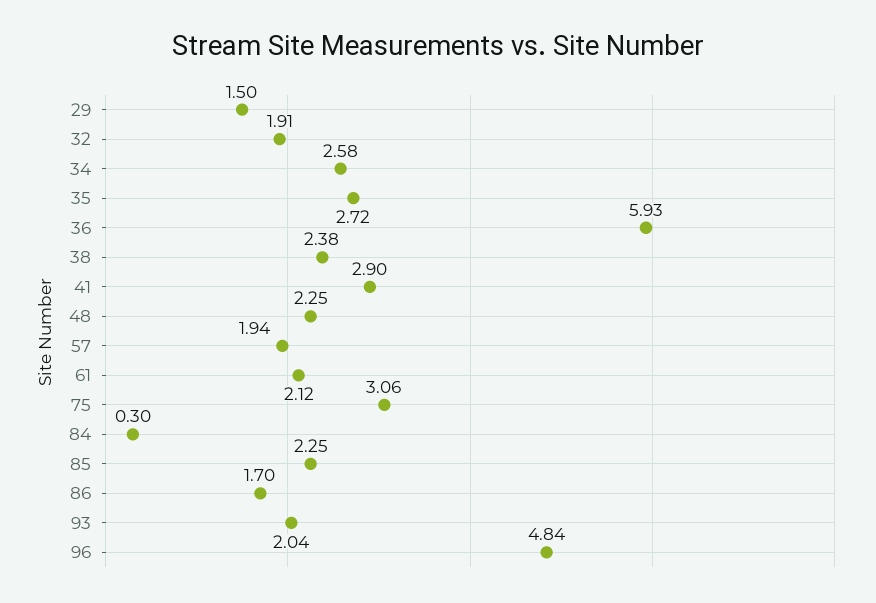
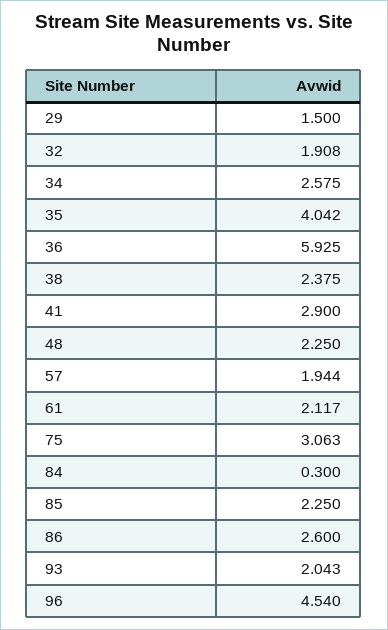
  {
    "29": 1.5,
    "32": 1.908,
    "34": 2.575,
-   "35": 2.72,
+   "35": 4.042,
    "36": 5.925,
    "38": 2.375,
    "41": 2.9,
    "48": 2.25,
    "57": 1.944,
    "61": 2.117,
    "75": 3.063,
    "84": 0.3,
    "85": 2.25,
-   "86": 1.7,
+   "86": 2.6,
    "93": 2.043,
-   "96": 4.84
+   "96": 4.54
  }

